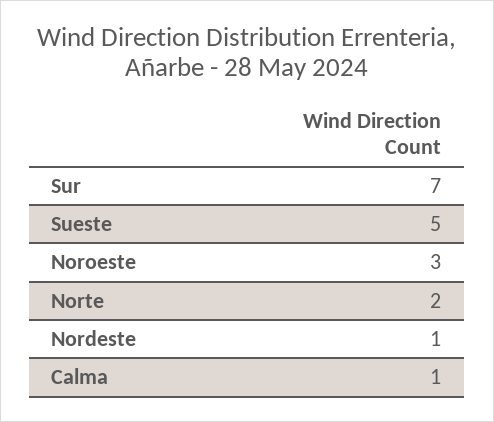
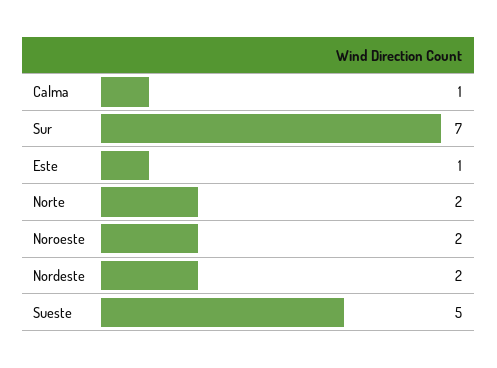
  {
    "Sur": 7,
    "Sueste": 5,
-   "Noroeste": 3,
+   "Noroeste": 2,
    "Norte": 2,
-   "Nordeste": 1,
+   "Nordeste": 2,
-   "Calma": 1
+   "Calma": 1,
+   "Este": 1
  }

